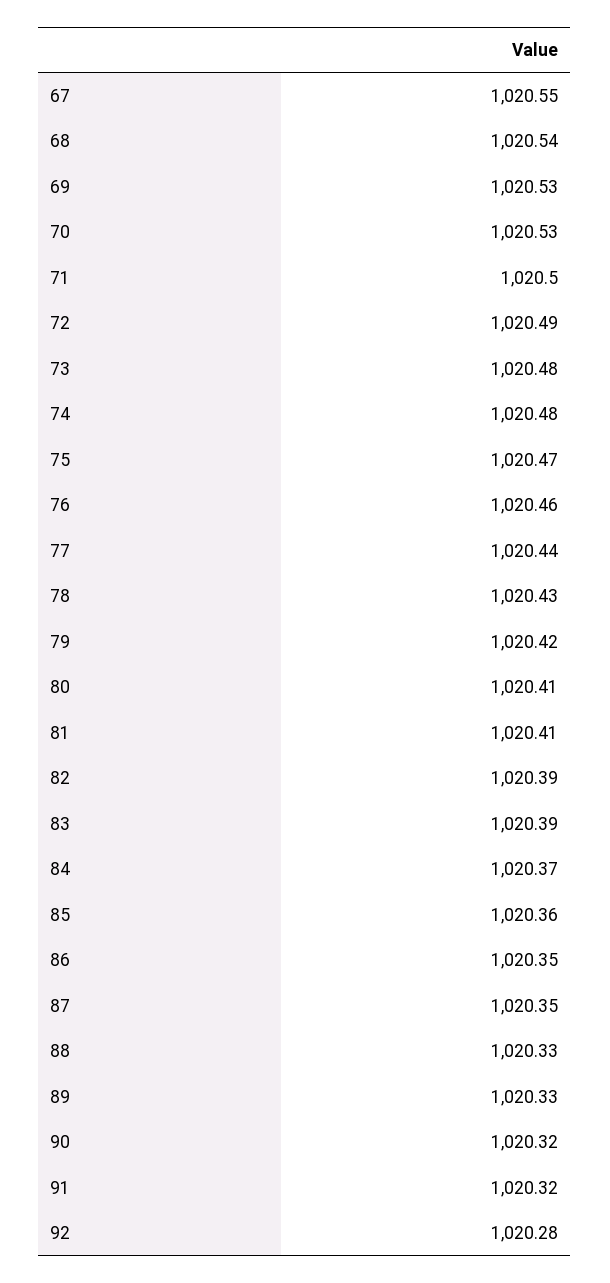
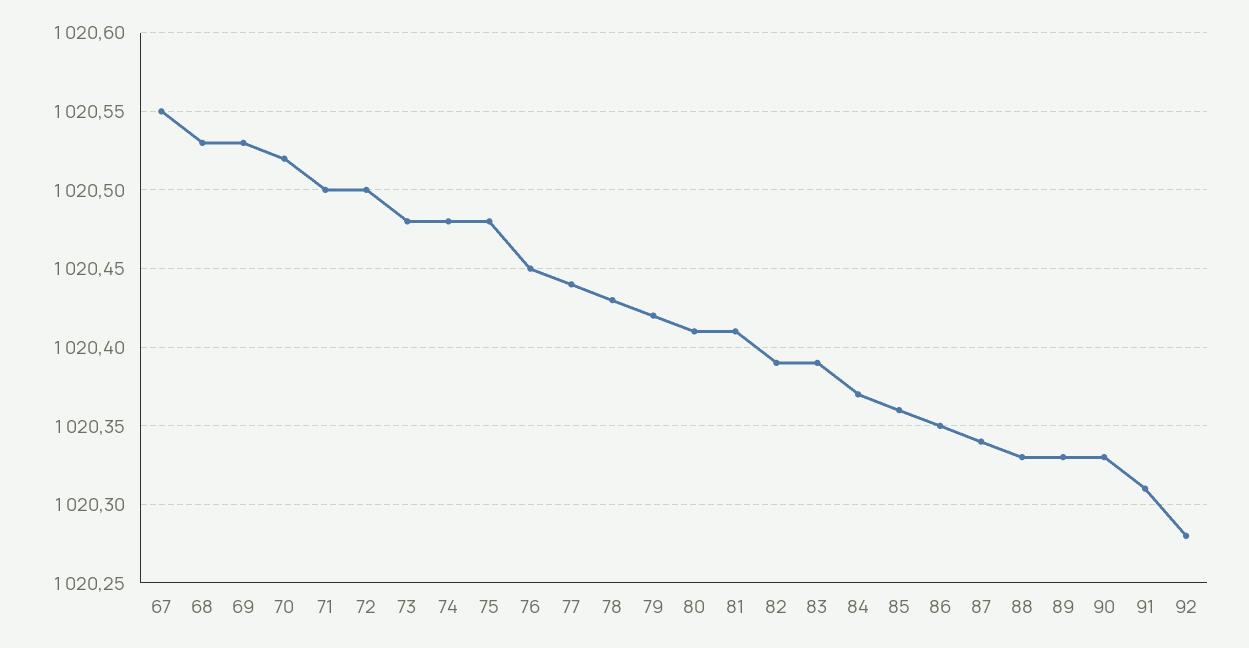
  {
    "67": 1020.55,
-   "68": 1020.54,
+   "68": 1020.53,
    "69": 1020.53,
-   "70": 1020.53,
+   "70": 1020.52,
    "71": 1020.5,
-   "72": 1020.49,
+   "72": 1020.5,
    "73": 1020.48,
    "74": 1020.48,
-   "75": 1020.47,
+   "75": 1020.48,
-   "76": 1020.46,
+   "76": 1020.45,
    "77": 1020.44,
    "78": 1020.43,
    "79": 1020.42,
    "80": 1020.41,
    "81": 1020.41,
    "82": 1020.39,
    "83": 1020.39,
    "84": 1020.37,
    "85": 1020.36,
    "86": 1020.35,
-   "87": 1020.35,
+   "87": 1020.34,
    "88": 1020.33,
    "89": 1020.33,
-   "90": 1020.32,
+   "90": 1020.33,
-   "91": 1020.32,
+   "91": 1020.31,
    "92": 1020.28
  }

